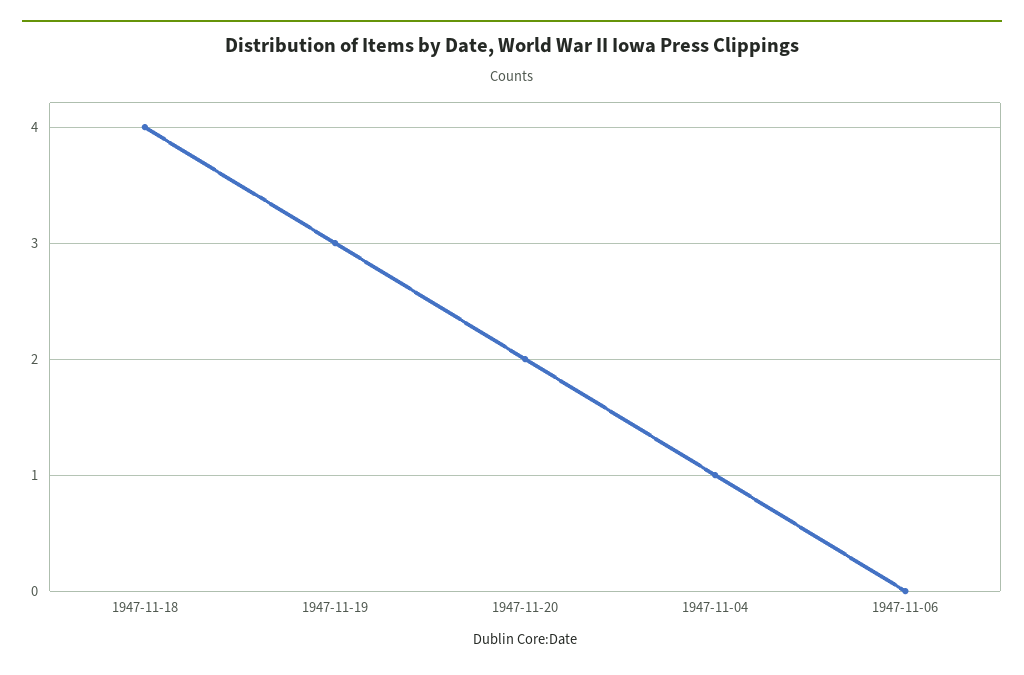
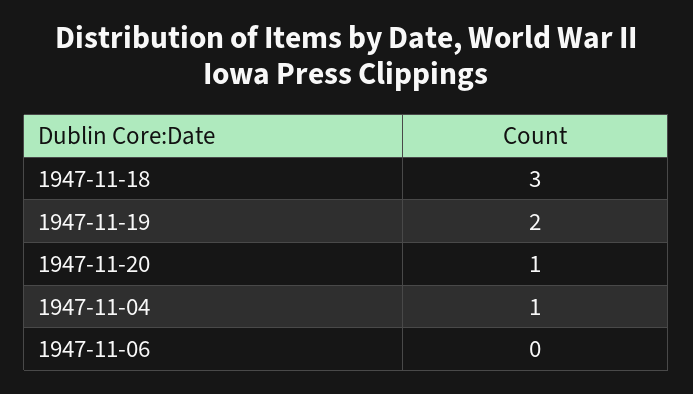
  {
-   "1947-11-18": 4,
+   "1947-11-18": 3,
-   "1947-11-19": 3,
+   "1947-11-19": 2,
-   "1947-11-20": 2,
+   "1947-11-20": 1,
    "1947-11-04": 1,
    "1947-11-06": 0
  }

